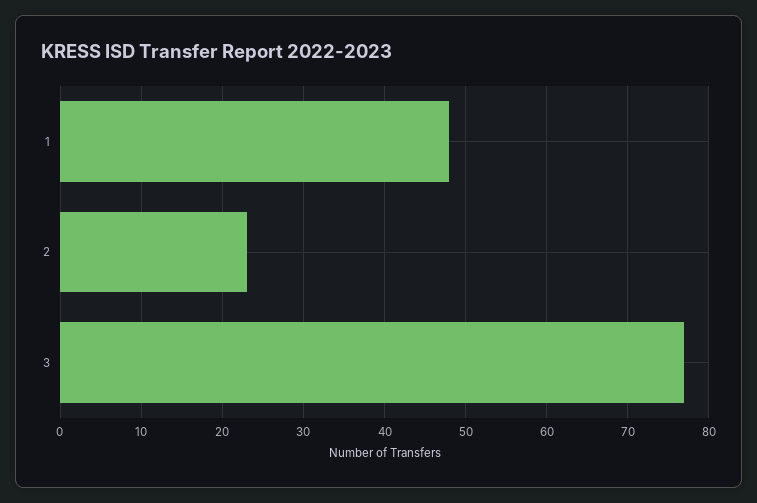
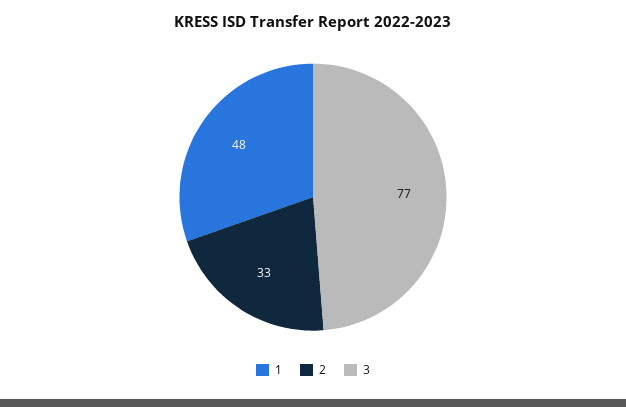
  {
    "1": 48,
-   "2": 23,
+   "2": 33,
    "3": 77
  }

